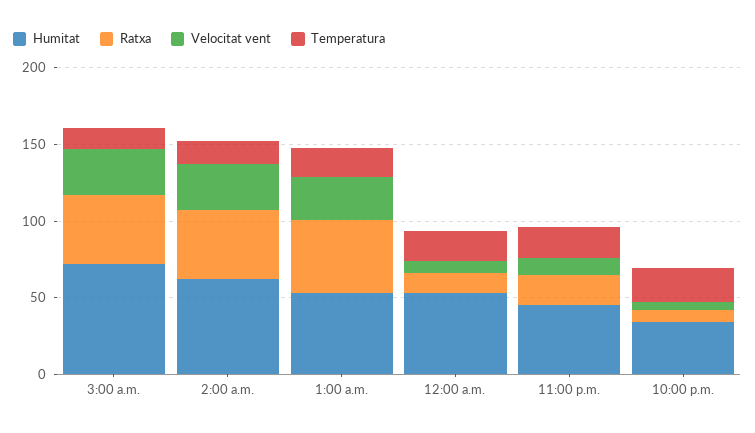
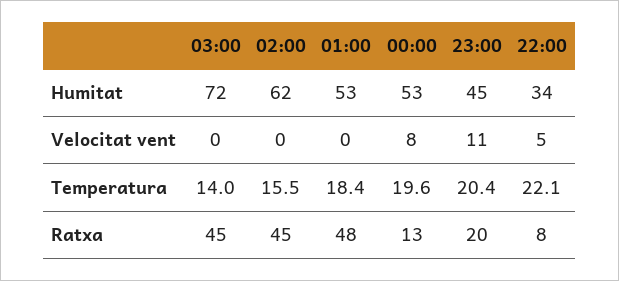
  {
    "Humitat": {
      "3:00 a.m.": 72,
      "2:00 a.m.": 62,
      "1:00 a.m.": 53,
      "12:00 a.m.": 53,
      "11:00 p.m.": 45,
      "10:00 p.m.": 34
    },
    "Ratxa": {
      "3:00 a.m.": 45,
      "2:00 a.m.": 45,
      "1:00 a.m.": 48,
      "12:00 a.m.": 13,
      "11:00 p.m.": 20,
      "10:00 p.m.": 8
    },
    "Velocitat vent": {
-     "3:00 a.m.": 30,
+     "3:00 a.m.": 0,
-     "2:00 a.m.": 30,
+     "2:00 a.m.": 0,
-     "1:00 a.m.": 30,
+     "1:00 a.m.": 0,
      "12:00 a.m.": 8,
      "11:00 p.m.": 11,
      "10:00 p.m.": 5
    },
    "Temperatura": {
      "3:00 a.m.": 14,
      "2:00 a.m.": 15.5,
      "1:00 a.m.": 18.4,
      "12:00 a.m.": 19.6,
      "11:00 p.m.": 20.4,
      "10:00 p.m.": 22.1
    }
  }

